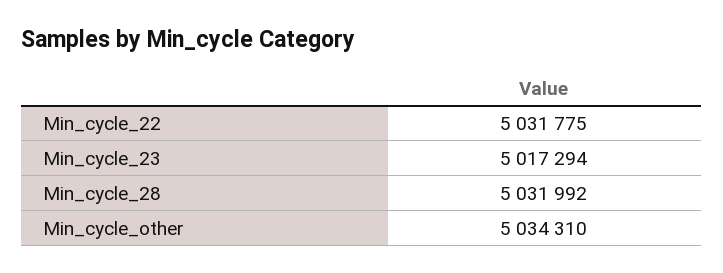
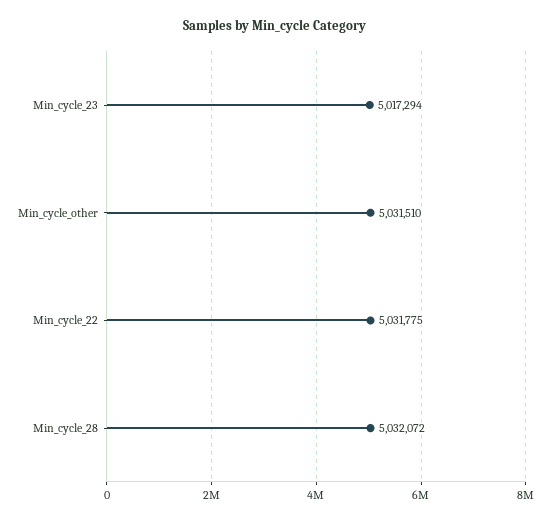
  {
    "Min_cycle_22": 5031775,
    "Min_cycle_23": 5017294,
-   "Min_cycle_28": 5031992,
+   "Min_cycle_28": 5032072,
-   "Min_cycle_other": 5034310
+   "Min_cycle_other": 5031510
  }

